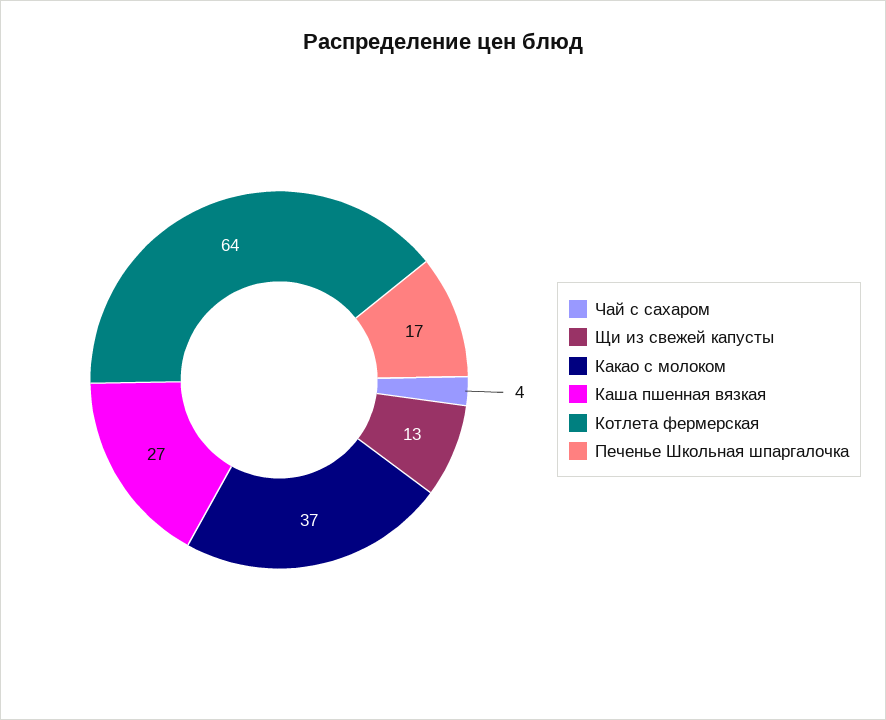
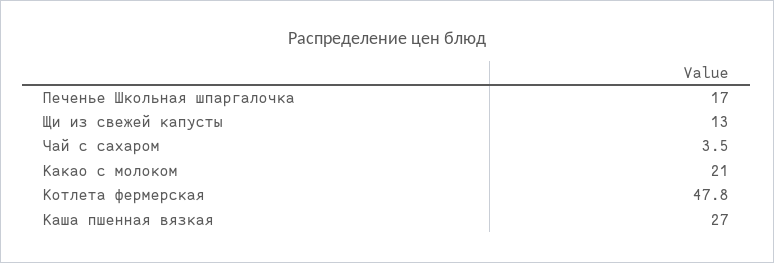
  {
    "Чай с сахаром": 3.5,
    "Щи из свежей капусты": 13,
-   "Какао с молоком": 37,
+   "Какао с молоком": 21,
    "Каша пшенная вязкая": 27,
-   "Котлета фермерская": 64,
+   "Котлета фермерская": 47.8,
    "Печенье Школьная шпаргалочка": 17
  }

